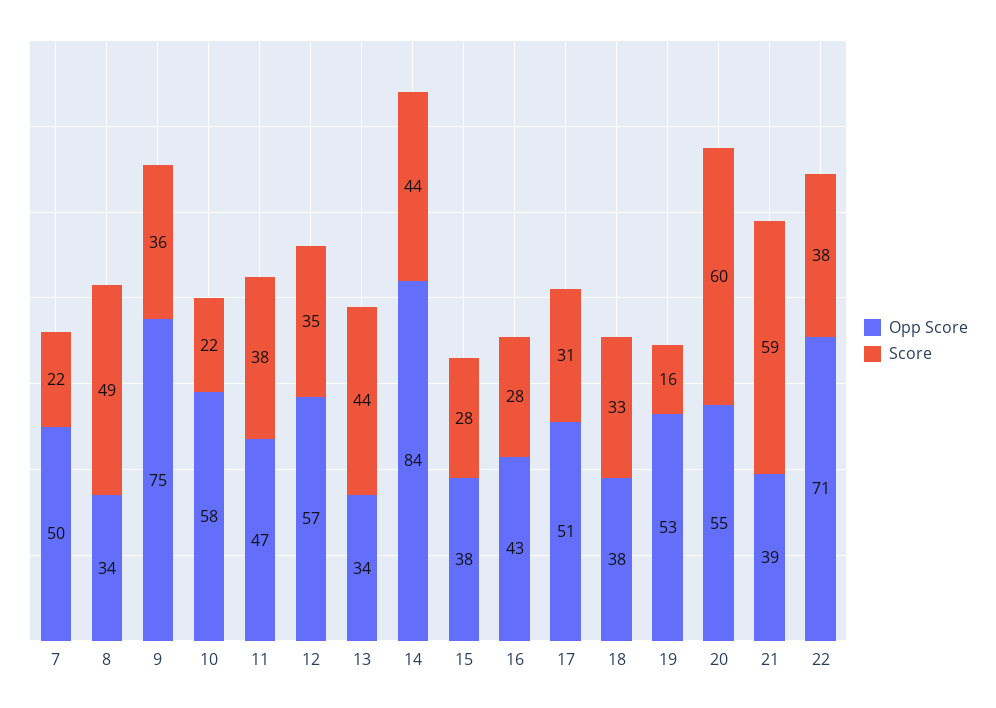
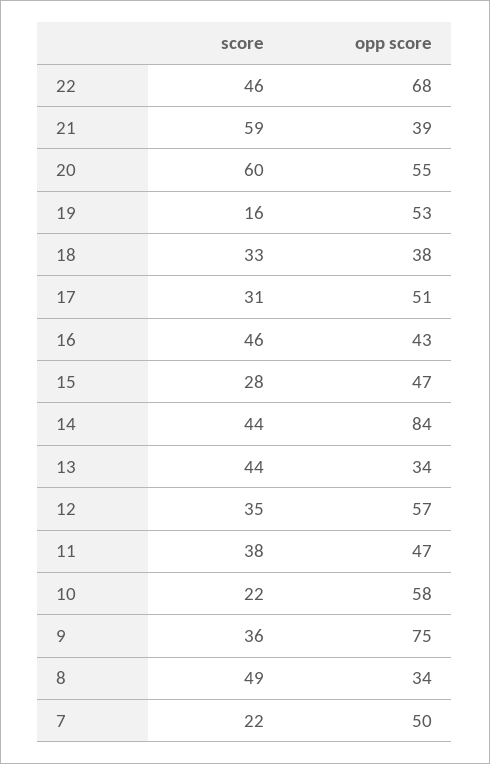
  {
    "Opp Score": {
      "7": 50,
      "8": 34,
      "9": 75,
      "10": 58,
      "11": 47,
      "12": 57,
      "13": 34,
      "14": 84,
-     "15": 38,
+     "15": 47,
      "16": 43,
      "17": 51,
      "18": 38,
      "19": 53,
      "20": 55,
      "21": 39,
-     "22": 71
+     "22": 68
    },
    "Score": {
      "7": 22,
      "8": 49,
      "9": 36,
      "10": 22,
      "11": 38,
      "12": 35,
      "13": 44,
      "14": 44,
      "15": 28,
-     "16": 28,
+     "16": 46,
      "17": 31,
      "18": 33,
      "19": 16,
      "20": 60,
      "21": 59,
-     "22": 38
+     "22": 46
    }
  }

